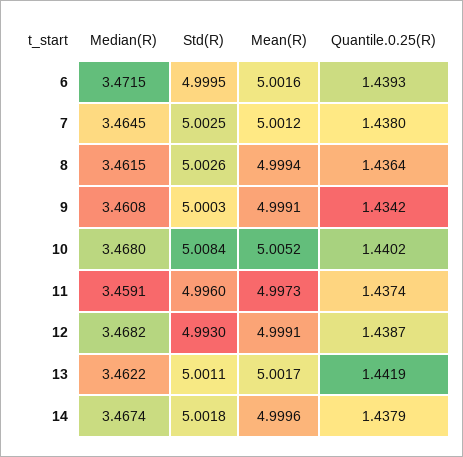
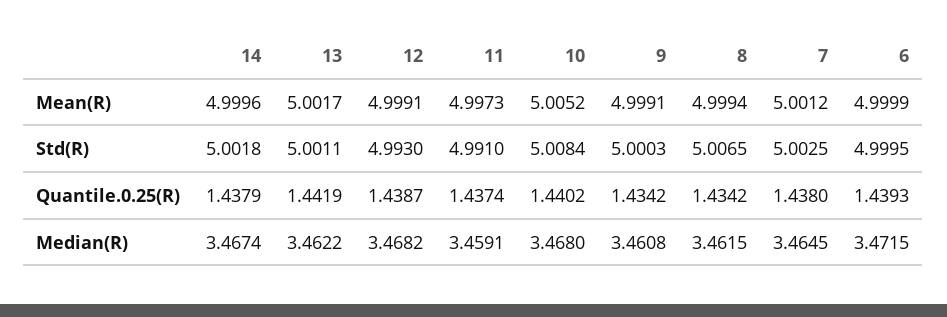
  {
    "Median(R)": {
      "6": 3.4715,
      "7": 3.4645,
      "8": 3.4615,
      "9": 3.4608,
      "10": 3.468,
      "11": 3.4591,
      "12": 3.4682,
      "13": 3.4622,
      "14": 3.4674
    },
    "Std(R)": {
      "6": 4.9995,
      "7": 5.0025,
-     "8": 5.0026,
+     "8": 5.0065,
      "9": 5.0003,
      "10": 5.0084,
-     "11": 4.996,
+     "11": 4.991,
      "12": 4.993,
      "13": 5.0011,
      "14": 5.0018
    },
    "Mean(R)": {
-     "6": 5.0016,
+     "6": 4.9999,
      "7": 5.0012,
      "8": 4.9994,
      "9": 4.9991,
      "10": 5.0052,
      "11": 4.9973,
      "12": 4.9991,
      "13": 5.0017,
      "14": 4.9996
    },
    "Quantile.0.25(R)": {
      "6": 1.4393,
      "7": 1.438,
-     "8": 1.4364,
+     "8": 1.4342,
      "9": 1.4342,
      "10": 1.4402,
      "11": 1.4374,
      "12": 1.4387,
      "13": 1.4419,
      "14": 1.4379
    }
  }

